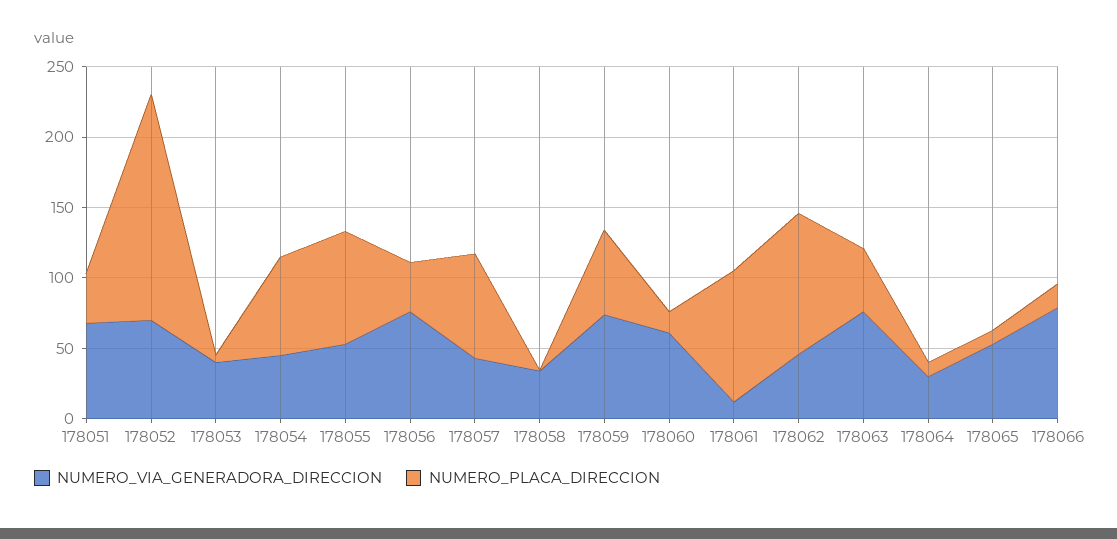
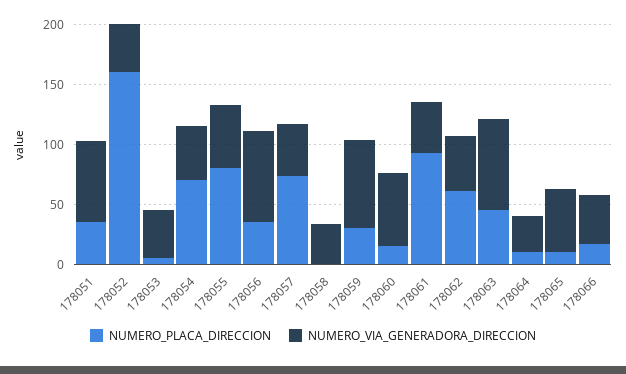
  {
    "NUMERO_VIA_GENERADORA_DIRECCION": {
      "178051": 70,
-     "178052": 70,
+     "178052": 40,
      "178053": 40,
      "178054": 50,
      "178055": 50,
      "178056": 80,
      "178057": 40,
      "178058": 30,
      "178059": 70,
      "178060": 60,
-     "178061": 10,
+     "178061": 40,
      "178062": 50,
      "178063": 80,
      "178064": 30,
      "178065": 50,
-     "178066": 80
+     "178066": 40
    },
    "NUMERO_PLACA_DIRECCION": {
      "178051": 40,
      "178052": 160,
      "178053": 10,
      "178054": 70,
      "178055": 80,
      "178056": 40,
      "178057": 70,
      "178058": 0,
-     "178059": 60,
+     "178059": 30,
      "178060": 20,
      "178061": 90,
-     "178062": 100,
+     "178062": 60,
      "178063": 50,
      "178064": 10,
      "178065": 10,
      "178066": 20
    }
  }

